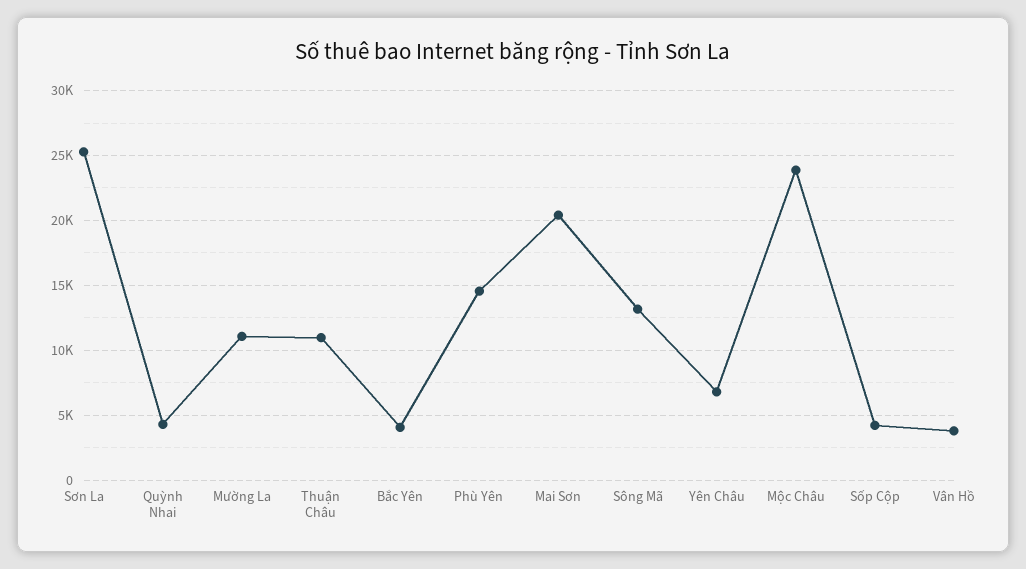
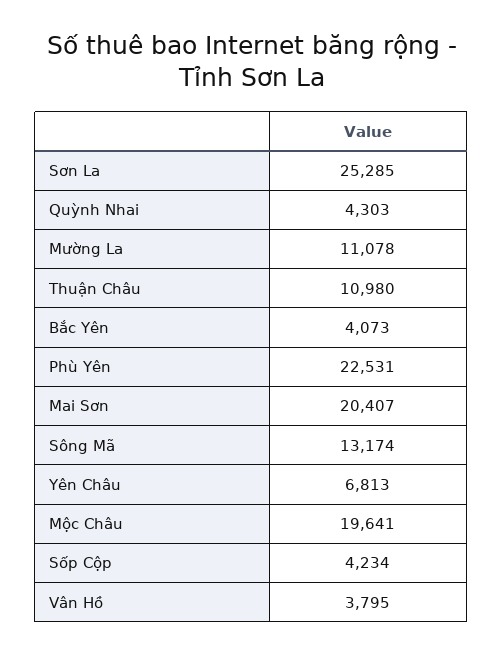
  {
    "Sơn La": 25285,
    "Quỳnh Nhai": 4303,
    "Mường La": 11078,
    "Thuận Châu": 10980,
    "Bắc Yên": 4073,
-   "Phù Yên": 14500,
+   "Phù Yên": 22531,
    "Mai Sơn": 20407,
    "Sông Mã": 13174,
    "Yên Châu": 6813,
-   "Mộc Châu": 24000,
+   "Mộc Châu": 19641,
    "Sốp Cộp": 4234,
    "Vân Hồ": 3795
  }

